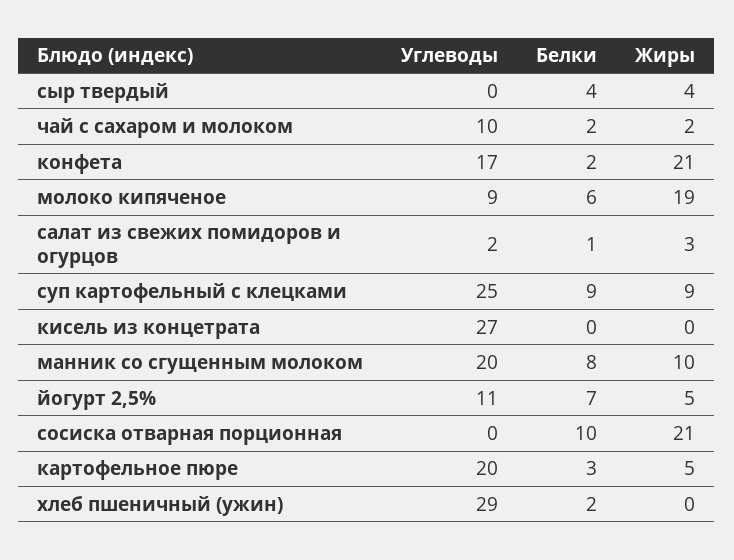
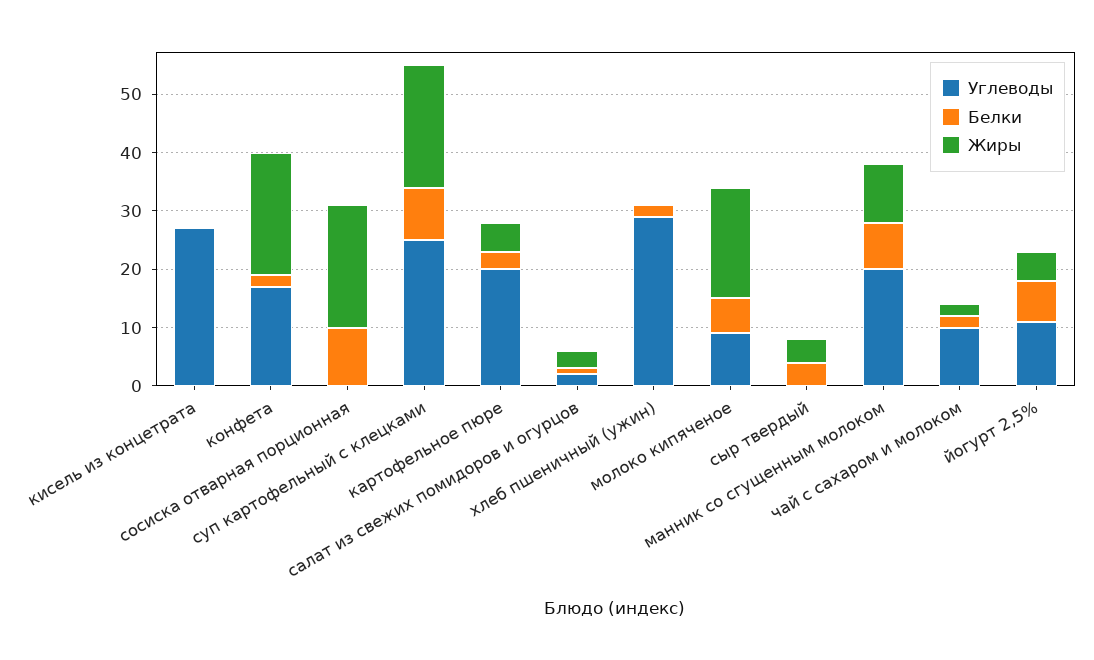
  {
    "Углеводы": {
      "сыр твердый": 0,
      "чай с сахаром и молоком": 10,
      "конфета": 17,
      "молоко кипяченое": 9,
      "салат из свежих помидоров и огурцов": 2,
      "суп картофельный с клецками": 25,
      "кисель из концетрата": 27,
      "манник со сгущенным молоком": 20,
      "йогурт 2,5%": 11,
      "сосиска отварная порционная": 0,
      "картофельное пюре": 20,
      "хлеб пшеничный (ужин)": 29
    },
    "Белки": {
      "сыр твердый": 4,
      "чай с сахаром и молоком": 2,
      "конфета": 2,
      "молоко кипяченое": 6,
      "салат из свежих помидоров и огурцов": 1,
      "суп картофельный с клецками": 9,
      "кисель из концетрата": 0,
      "манник со сгущенным молоком": 8,
      "йогурт 2,5%": 7,
      "сосиска отварная порционная": 10,
      "картофельное пюре": 3,
      "хлеб пшеничный (ужин)": 2
    },
    "Жиры": {
      "сыр твердый": 4,
      "чай с сахаром и молоком": 2,
      "конфета": 21,
      "молоко кипяченое": 19,
      "салат из свежих помидоров и огурцов": 3,
-     "суп картофельный с клецками": 9,
+     "суп картофельный с клецками": 20,
      "кисель из концетрата": 0,
      "манник со сгущенным молоком": 10,
      "йогурт 2,5%": 5,
      "сосиска отварная порционная": 21,
      "картофельное пюре": 5,
      "хлеб пшеничный (ужин)": 0
    }
  }

